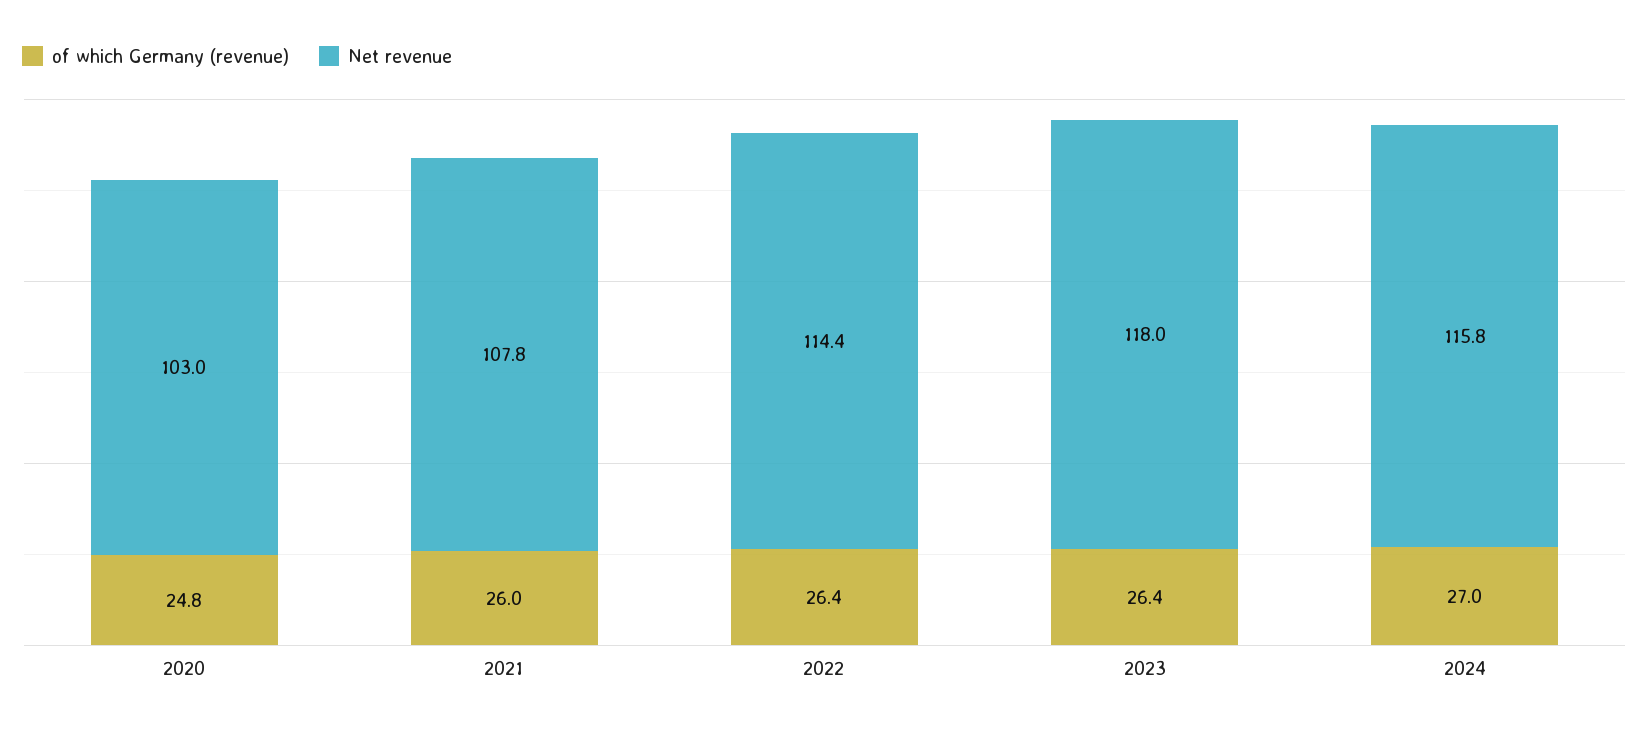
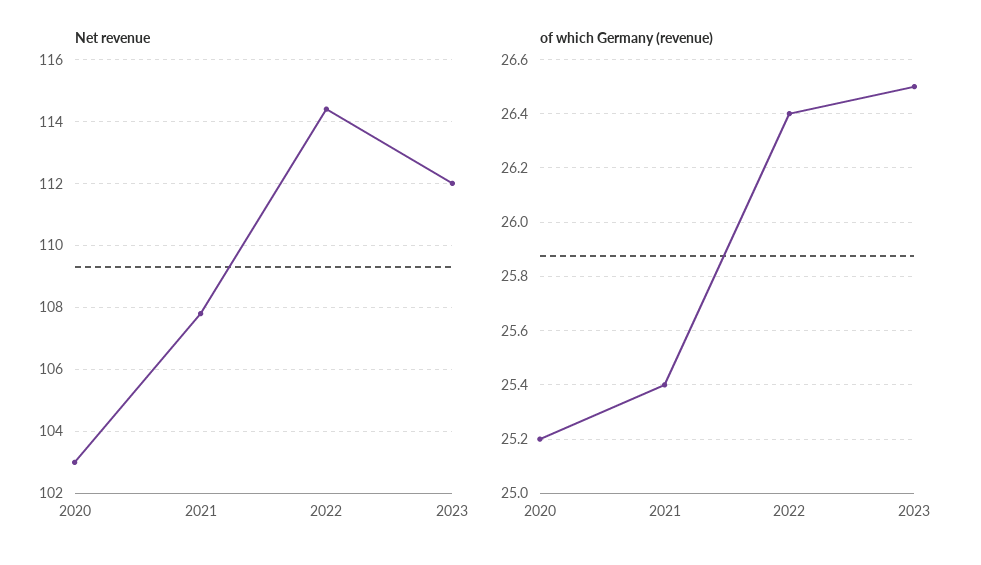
  {
    "of which Germany (revenue)": {
-     "2020": 24.8,
+     "2020": 25.2,
-     "2021": 26,
+     "2021": 25.4,
      "2022": 26.4,
-     "2023": 26.4,
+     "2023": 26.5
-     "2024": 27
    },
    "Net revenue": {
      "2020": 103,
      "2021": 107.8,
      "2022": 114.4,
-     "2023": 118,
+     "2023": 112
-     "2024": 115.8
    }
  }

